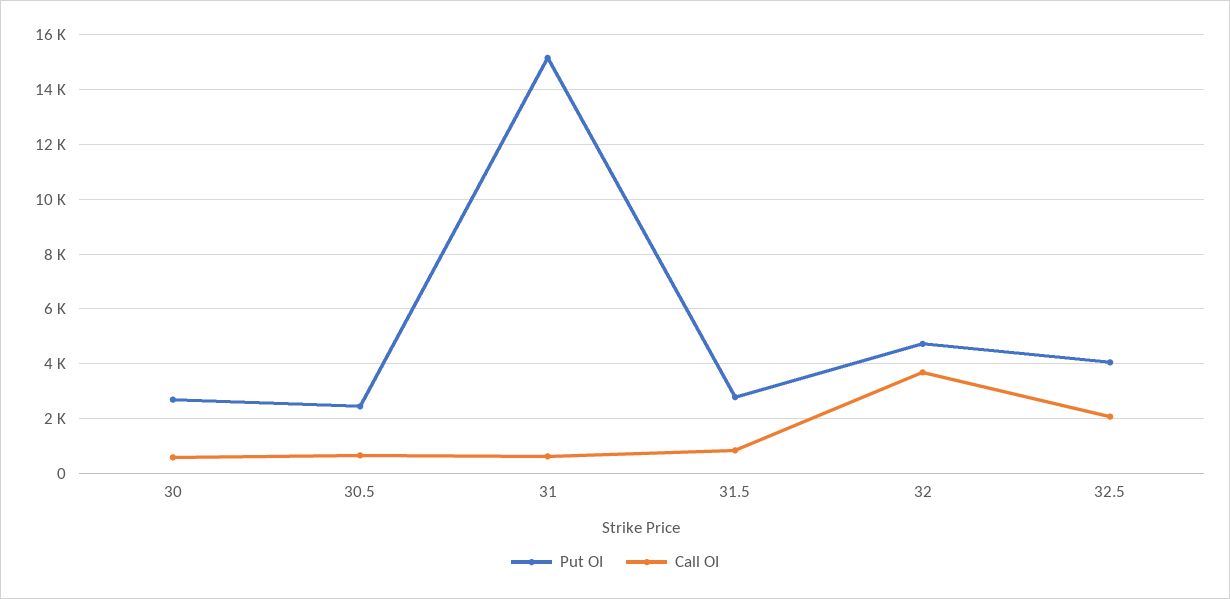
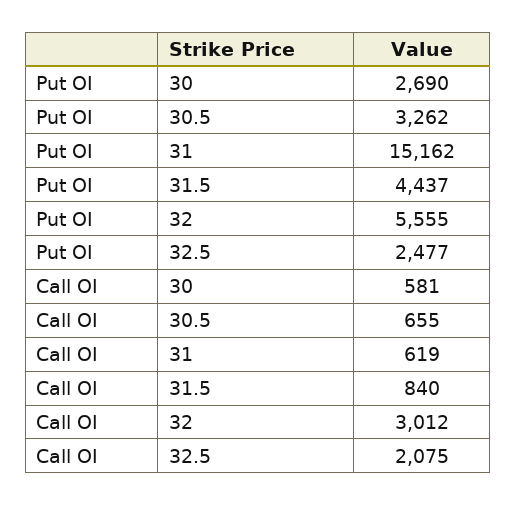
  {
    "Put OI": {
      "30": 2690,
-     "30.5": 2500,
+     "30.5": 3262,
      "31": 15162,
-     "31.5": 2750,
+     "31.5": 4437,
-     "32": 4750,
+     "32": 5555,
-     "32.5": 4000
+     "32.5": 2477
    },
    "Call OI": {
      "30": 581,
      "30.5": 655,
      "31": 619,
      "31.5": 840,
-     "32": 3750,
+     "32": 3012,
      "32.5": 2075
    }
  }

